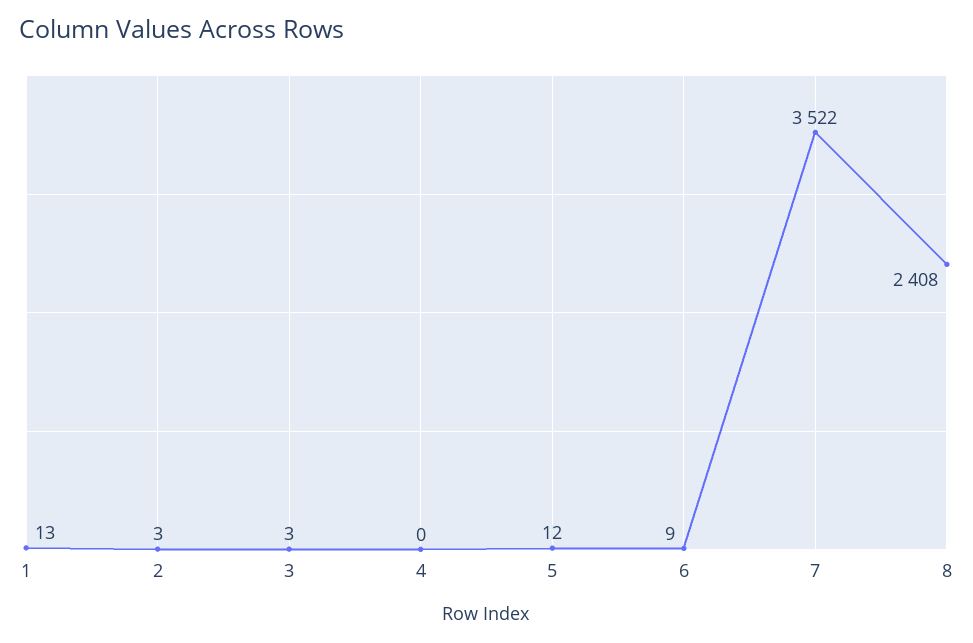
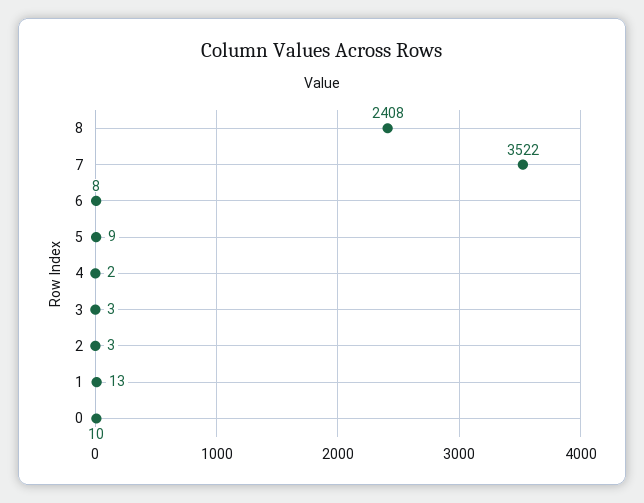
  {
    "1": 13,
    "2": 3,
    "3": 3,
-   "4": 0,
+   "4": 2,
-   "5": 12,
+   "5": 9,
-   "6": 9,
+   "6": 8,
    "7": 3522,
-   "8": 2408
+   "8": 2408,
+   "0": 10
  }

